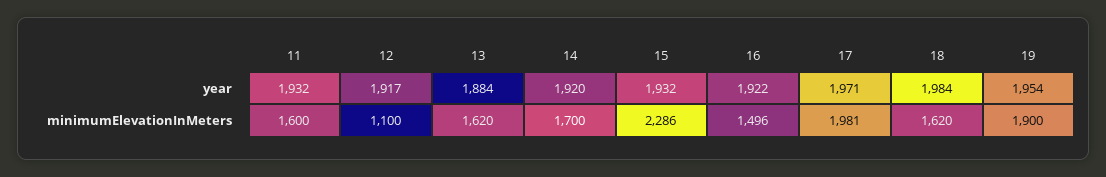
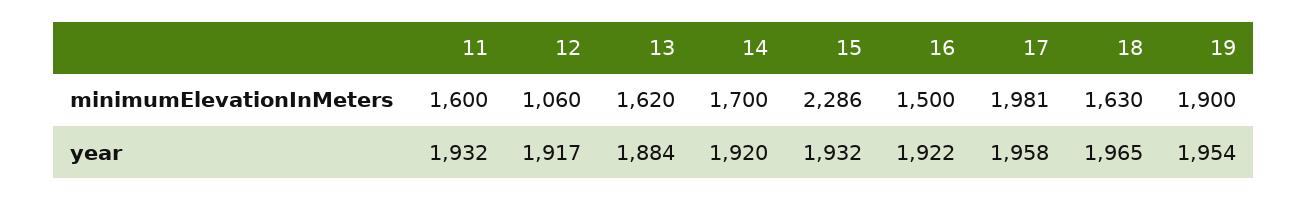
  {
    "11": {
      "year": 1932,
      "minimumElevationInMeters": 1600
    },
    "12": {
      "year": 1917,
-     "minimumElevationInMeters": 1100
+     "minimumElevationInMeters": 1060
    },
    "13": {
      "year": 1884,
      "minimumElevationInMeters": 1620
    },
    "14": {
      "year": 1920,
      "minimumElevationInMeters": 1700
    },
    "15": {
      "year": 1932,
      "minimumElevationInMeters": 2286
    },
    "16": {
      "year": 1922,
-     "minimumElevationInMeters": 1496
+     "minimumElevationInMeters": 1500
    },
    "17": {
-     "year": 1971,
+     "year": 1958,
      "minimumElevationInMeters": 1981
    },
    "18": {
-     "year": 1984,
+     "year": 1965,
-     "minimumElevationInMeters": 1620
+     "minimumElevationInMeters": 1630
    },
    "19": {
      "year": 1954,
      "minimumElevationInMeters": 1900
    }
  }

